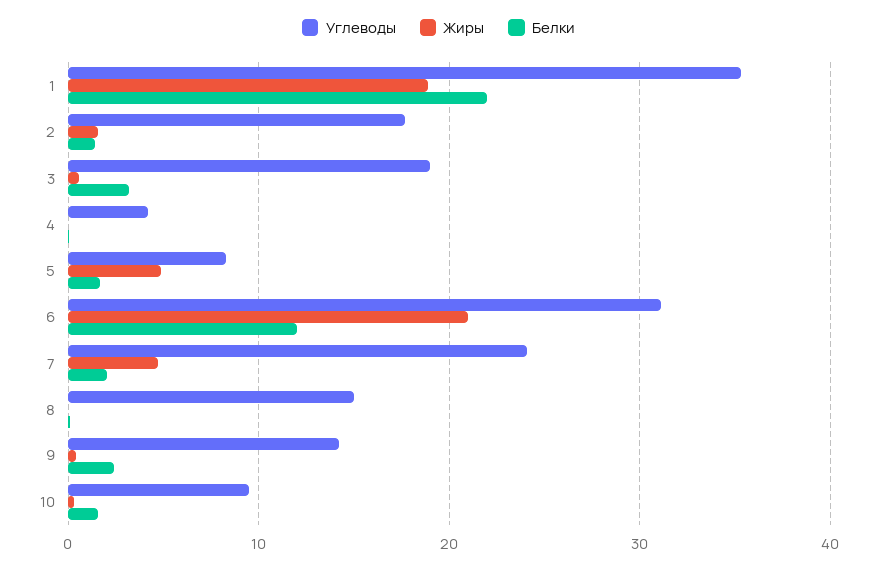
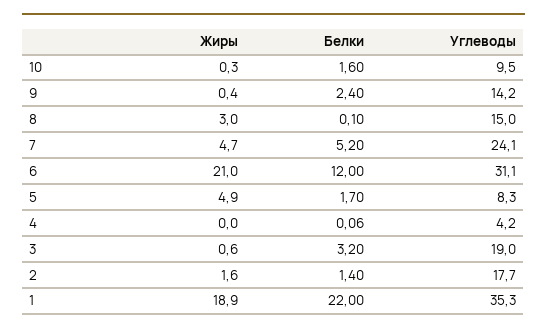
  {
    "Углеводы": {
      "1": 35.3,
      "2": 17.7,
      "3": 19,
      "4": 4.2,
      "5": 8.3,
      "6": 31.1,
      "7": 24.1,
      "8": 15,
      "9": 14.2,
      "10": 9.5
    },
    "Жиры": {
      "1": 18.9,
      "2": 1.6,
      "3": 0.6,
      "4": 0,
      "5": 4.9,
      "6": 21,
      "7": 4.7,
-     "8": 0,
+     "8": 3,
      "9": 0.4,
      "10": 0.3
    },
    "Белки": {
      "1": 22,
      "2": 1.4,
      "3": 3.2,
      "4": 0.06,
      "5": 1.7,
      "6": 12,
-     "7": 2,
+     "7": 5.2,
      "8": 0.1,
      "9": 2.4,
      "10": 1.6
    }
  }

